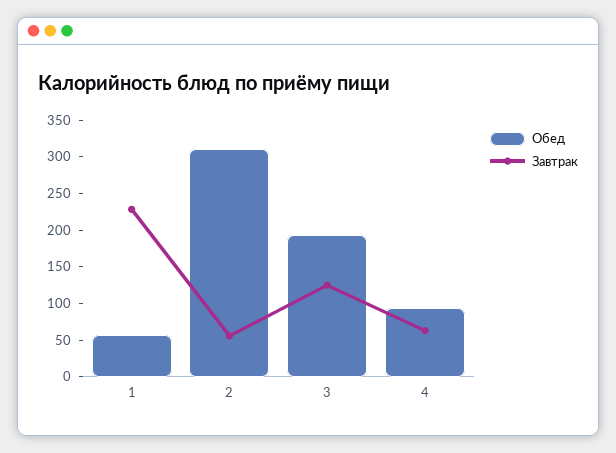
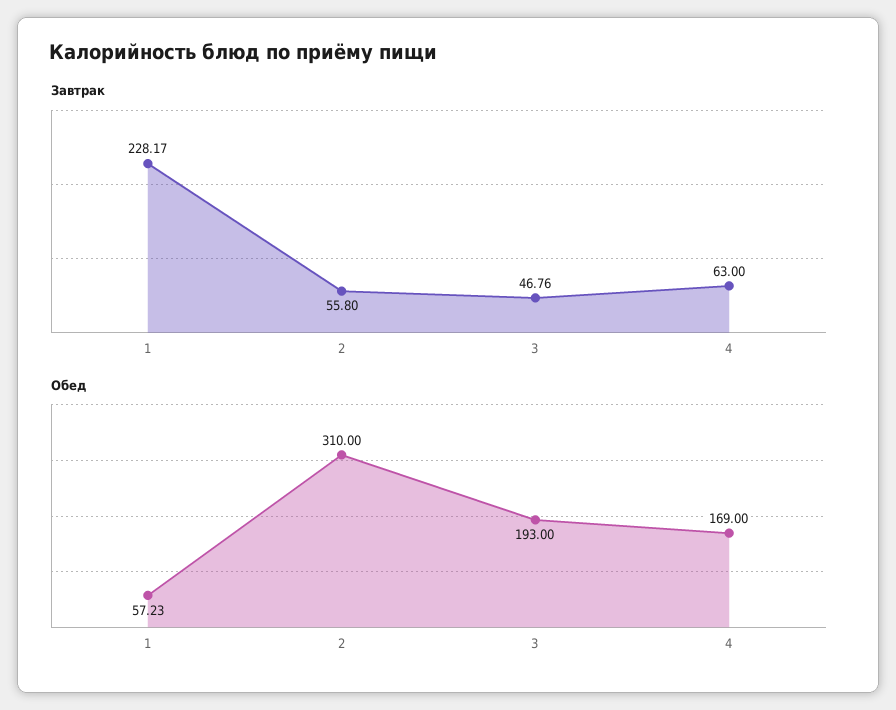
  {
    "Обед": {
      "1": 57.23,
      "2": 310,
      "3": 193,
-     "4": 100
+     "4": 169
    },
    "Завтрак": {
      "1": 228.17,
      "2": 55.8,
-     "3": 125,
+     "3": 46.76,
      "4": 63
    }
  }

